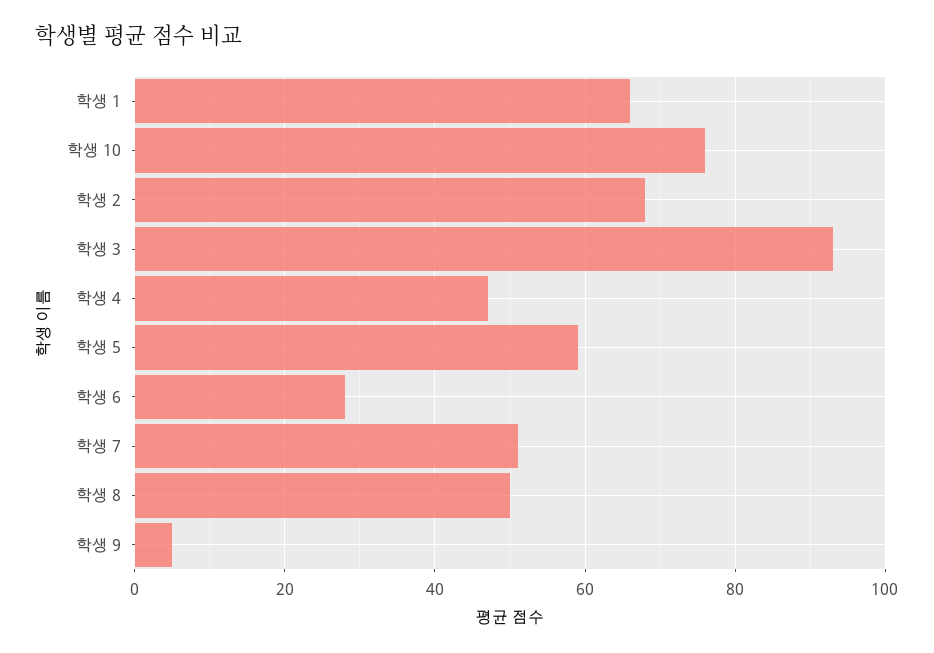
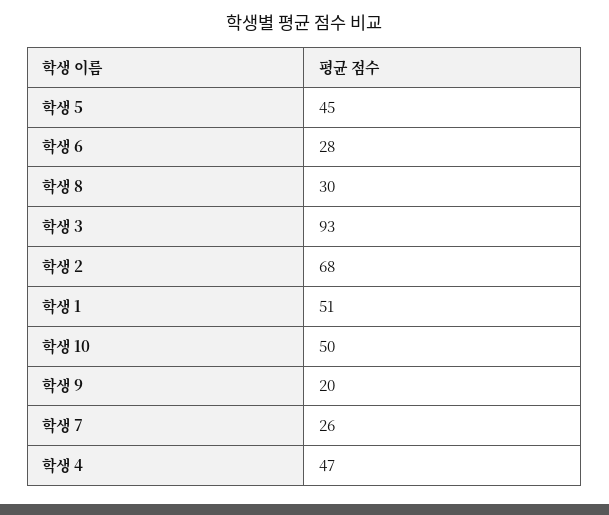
  {
-   "학생 1": 65,
+   "학생 1": 51,
-   "학생 10": 75,
+   "학생 10": 50,
    "학생 2": 68,
    "학생 3": 93,
    "학생 4": 47,
-   "학생 5": 60,
+   "학생 5": 45,
    "학생 6": 28,
-   "학생 7": 50,
+   "학생 7": 26,
-   "학생 8": 50,
+   "학생 8": 30,
-   "학생 9": 5
+   "학생 9": 20
  }

